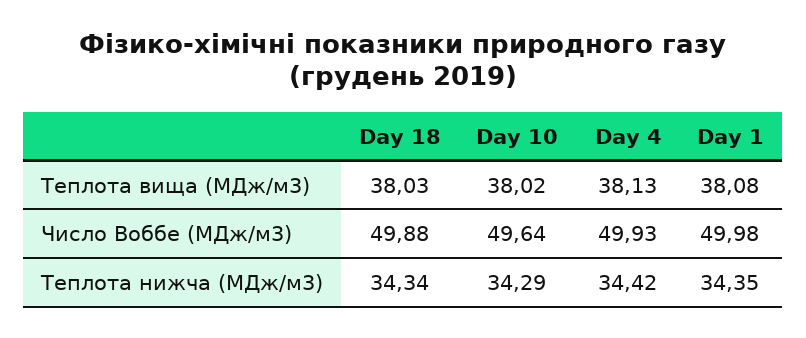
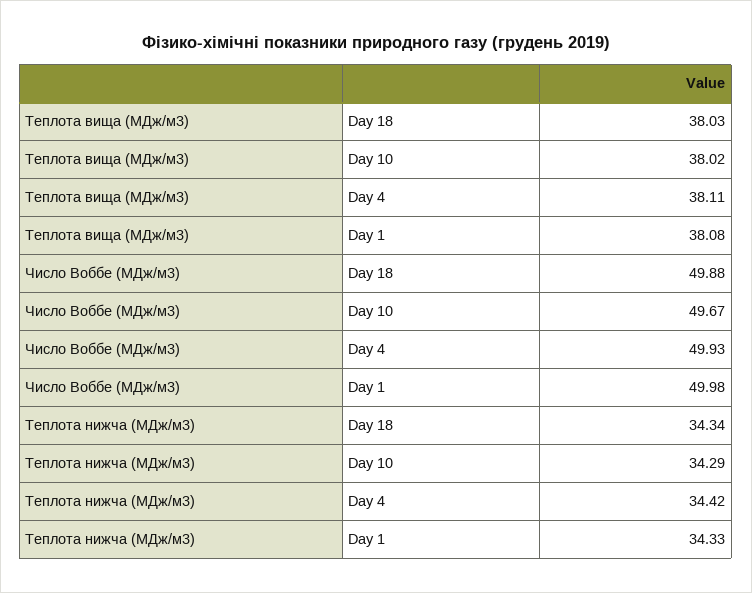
  {
    "Day 18": {
      "Теплота вища (МДж/м3)": 38.03,
      "Число Воббе (МДж/м3)": 49.88,
      "Теплота нижча (МДж/м3)": 34.34
    },
    "Day 10": {
      "Теплота вища (МДж/м3)": 38.02,
-     "Число Воббе (МДж/м3)": 49.64,
+     "Число Воббе (МДж/м3)": 49.67,
      "Теплота нижча (МДж/м3)": 34.29
    },
    "Day 4": {
-     "Теплота вища (МДж/м3)": 38.13,
+     "Теплота вища (МДж/м3)": 38.11,
      "Число Воббе (МДж/м3)": 49.93,
      "Теплота нижча (МДж/м3)": 34.42
    },
    "Day 1": {
      "Теплота вища (МДж/м3)": 38.08,
      "Число Воббе (МДж/м3)": 49.98,
-     "Теплота нижча (МДж/м3)": 34.35
+     "Теплота нижча (МДж/м3)": 34.33
    }
  }

